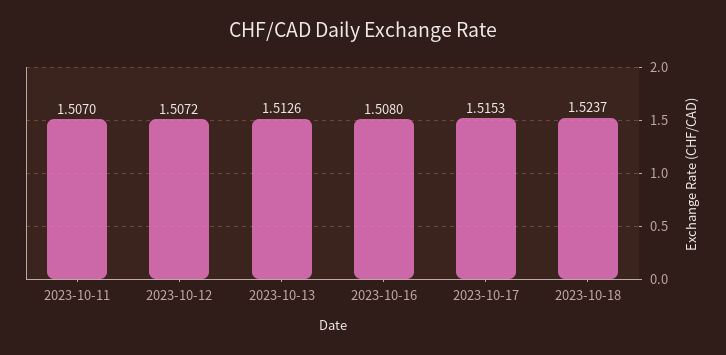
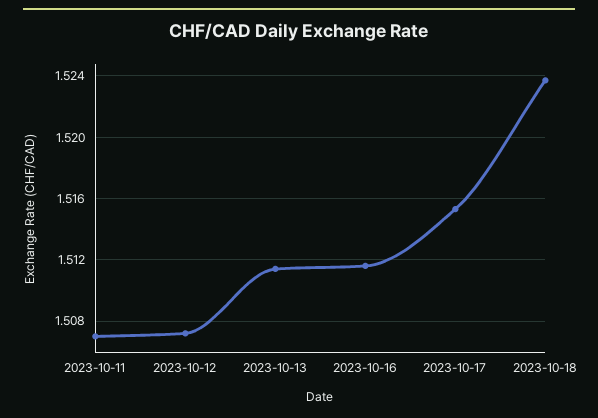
  {
    "2023-10-11": 1.507,
    "2023-10-12": 1.5072,
-   "2023-10-13": 1.5126,
+   "2023-10-13": 1.5115,
-   "2023-10-16": 1.508,
+   "2023-10-16": 1.5115,
    "2023-10-17": 1.5153,
    "2023-10-18": 1.5237
  }

